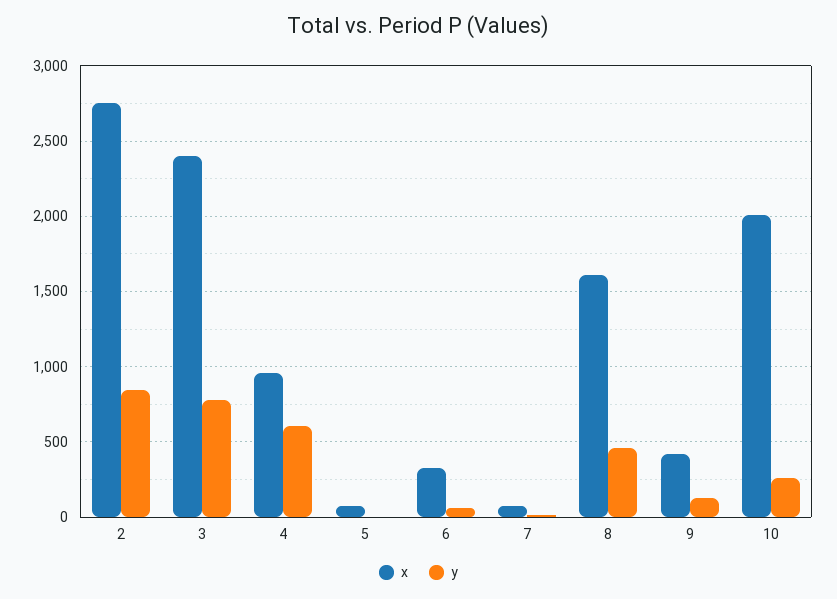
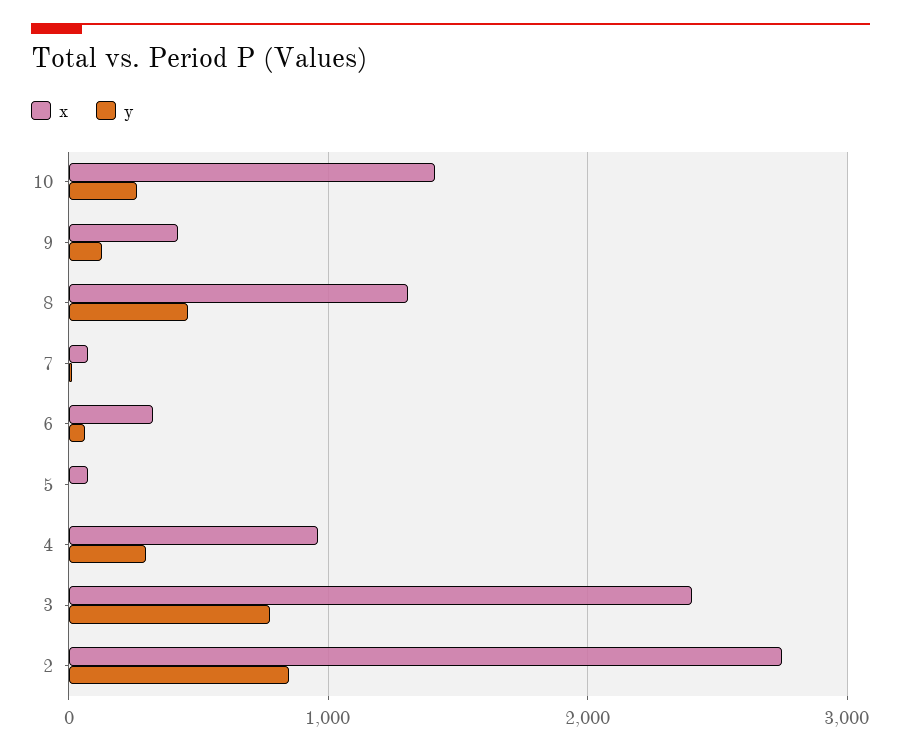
  {
    "x": {
      "2": 2750,
      "3": 2400,
      "4": 950,
      "5": 100,
      "6": 350,
      "7": 100,
-     "8": 1600,
+     "8": 1300,
      "9": 400,
-     "10": 2000
+     "10": 1400
    },
    "y": {
      "2": 850,
      "3": 800,
-     "4": 600,
+     "4": 300,
      "5": 0,
      "6": 50,
      "7": 0,
      "8": 450,
      "9": 150,
      "10": 250
    }
  }

